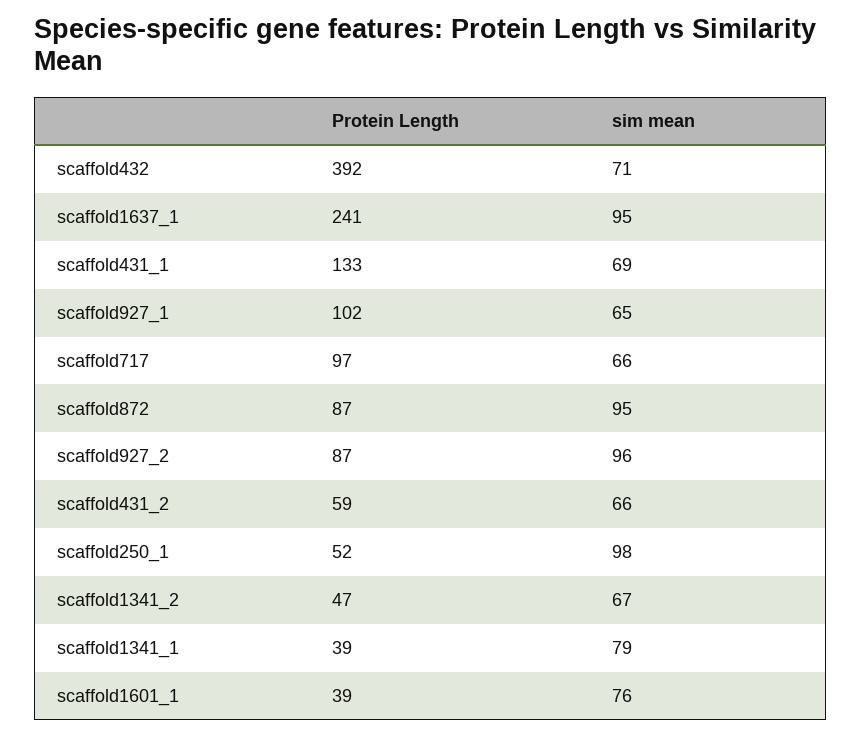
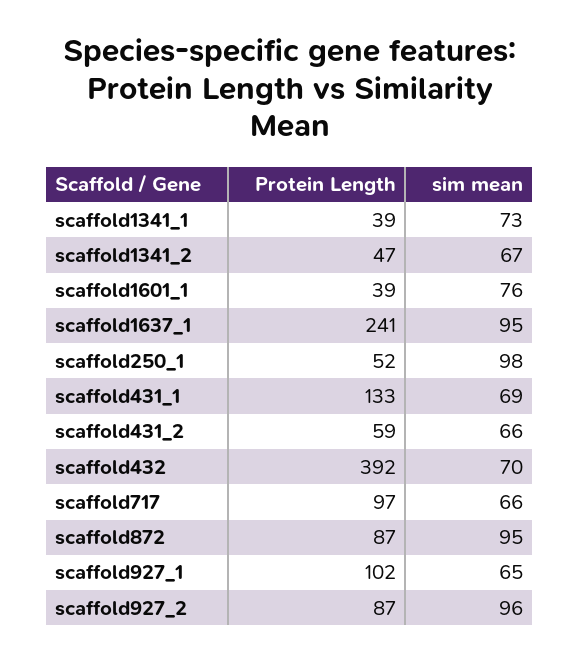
  {
    "Protein Length": {
      "scaffold432": 392,
      "scaffold1637_1": 241,
      "scaffold431_1": 133,
      "scaffold927_1": 102,
      "scaffold717": 97,
      "scaffold872": 87,
      "scaffold927_2": 87,
      "scaffold431_2": 59,
      "scaffold250_1": 52,
      "scaffold1341_2": 47,
      "scaffold1341_1": 39,
      "scaffold1601_1": 39
    },
    "sim mean": {
-     "scaffold432": 71,
+     "scaffold432": 70,
      "scaffold1637_1": 95,
      "scaffold431_1": 69,
      "scaffold927_1": 65,
      "scaffold717": 66,
      "scaffold872": 95,
      "scaffold927_2": 96,
      "scaffold431_2": 66,
      "scaffold250_1": 98,
      "scaffold1341_2": 67,
-     "scaffold1341_1": 79,
+     "scaffold1341_1": 73,
      "scaffold1601_1": 76
    }
  }

